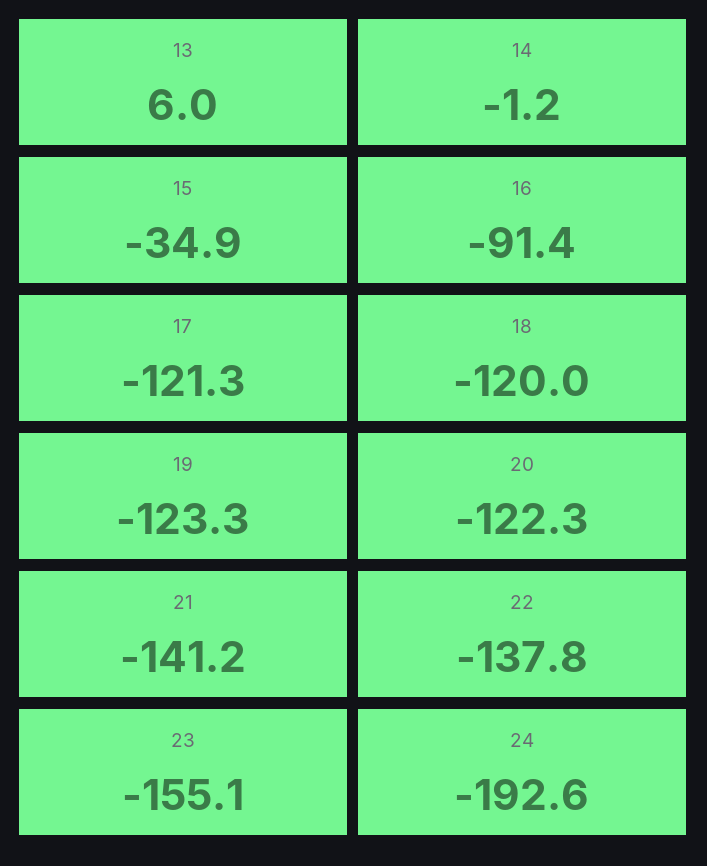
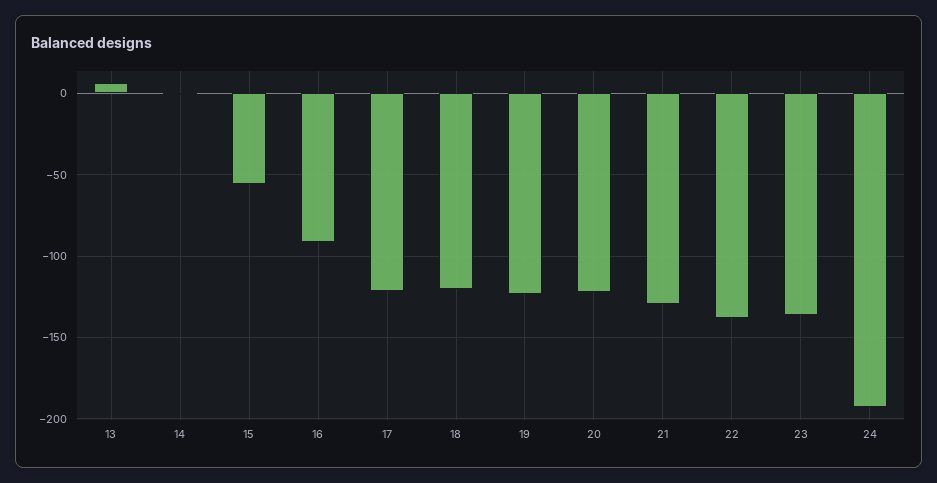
  {
    "13": 6,
    "14": -1.2,
-   "15": -34.9,
+   "15": -55,
    "16": -91.4,
    "17": -121.3,
    "18": -120,
    "19": -123.3,
    "20": -122.3,
-   "21": -141.2,
+   "21": -130,
    "22": -137.8,
-   "23": -155.1,
+   "23": -135,
    "24": -192.6
  }

